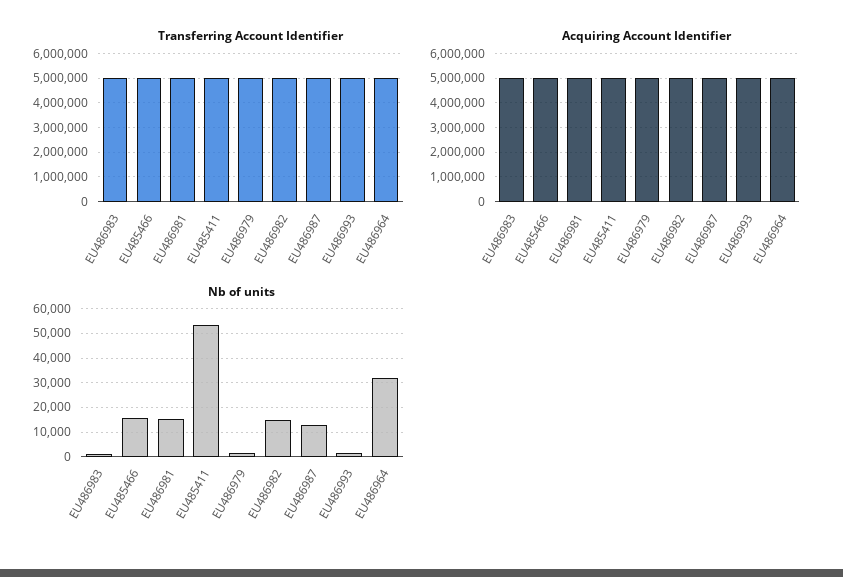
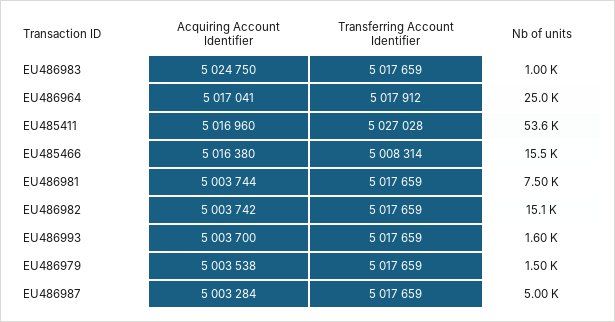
  {
    "Transferring Account Identifier": {
      "EU486983": 5017659,
      "EU485466": 5008314,
      "EU486981": 5017659,
      "EU485411": 5027028,
      "EU486979": 5017659,
      "EU486982": 5017659,
      "EU486987": 5017659,
      "EU486993": 5017659,
      "EU486964": 5017912
    },
    "Acquiring Account Identifier": {
      "EU486983": 5024750,
      "EU485466": 5016380,
      "EU486981": 5003744,
      "EU485411": 5016960,
      "EU486979": 5003538,
      "EU486982": 5003742,
      "EU486987": 5003284,
      "EU486993": 5003700,
      "EU486964": 5017041
    },
    "Nb of units": {
      "EU486983": 1000,
      "EU485466": 15500,
-     "EU486981": 15000,
+     "EU486981": 7500,
      "EU485411": 53600,
      "EU486979": 1500,
      "EU486982": 15100,
-     "EU486987": 12500,
+     "EU486987": 5000,
      "EU486993": 1600,
-     "EU486964": 32500
+     "EU486964": 25000
    }
  }

